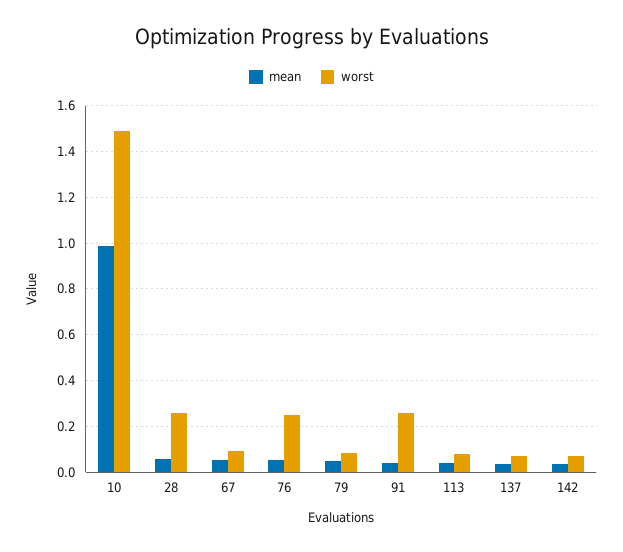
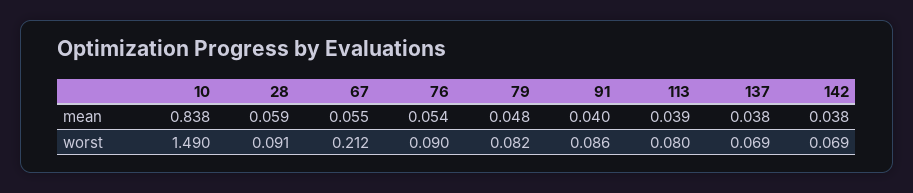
  {
    "mean": {
-     "10": 1,
+     "10": 0.838,
      "28": 0.059,
      "67": 0.055,
      "76": 0.054,
      "79": 0.048,
      "91": 0.04,
      "113": 0.039,
      "137": 0.038,
      "142": 0.038
    },
    "worst": {
      "10": 1.49,
-     "28": 0.25,
+     "28": 0.091,
-     "67": 0.1,
+     "67": 0.212,
-     "76": 0.25,
+     "76": 0.09,
      "79": 0.082,
-     "91": 0.25,
+     "91": 0.086,
      "113": 0.08,
      "137": 0.069,
      "142": 0.069
    }
  }

